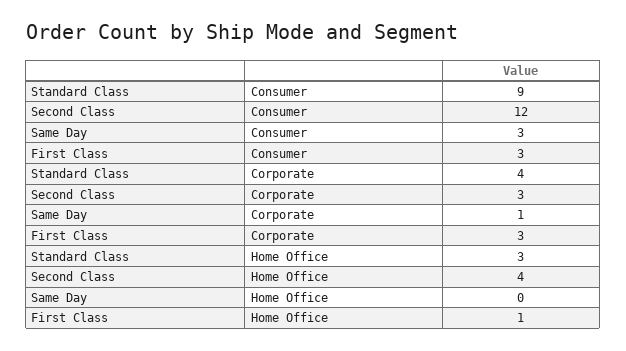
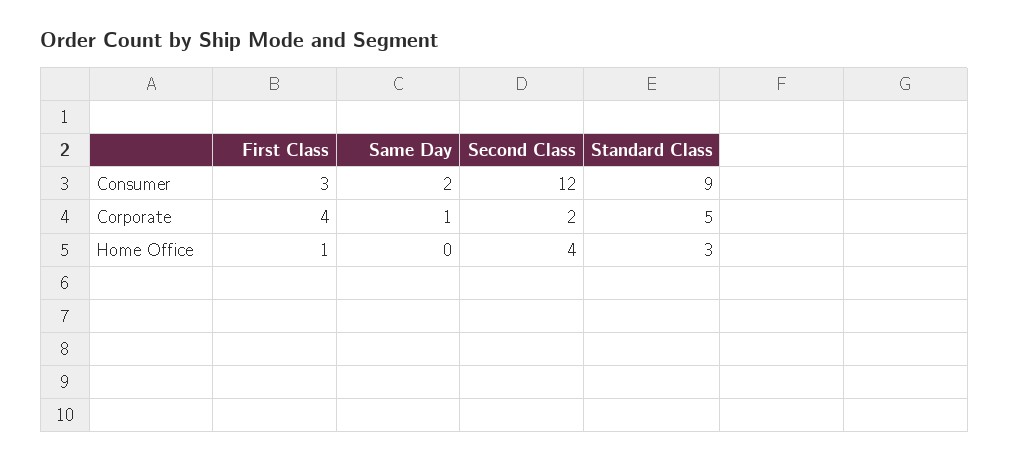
  {
    "Standard Class": {
      "Consumer": 9,
-     "Corporate": 4,
+     "Corporate": 5,
      "Home Office": 3
    },
    "Second Class": {
      "Consumer": 12,
-     "Corporate": 3,
+     "Corporate": 2,
      "Home Office": 4
    },
    "Same Day": {
-     "Consumer": 3,
+     "Consumer": 2,
      "Corporate": 1,
      "Home Office": 0
    },
    "First Class": {
      "Consumer": 3,
-     "Corporate": 3,
+     "Corporate": 4,
      "Home Office": 1
    }
  }

